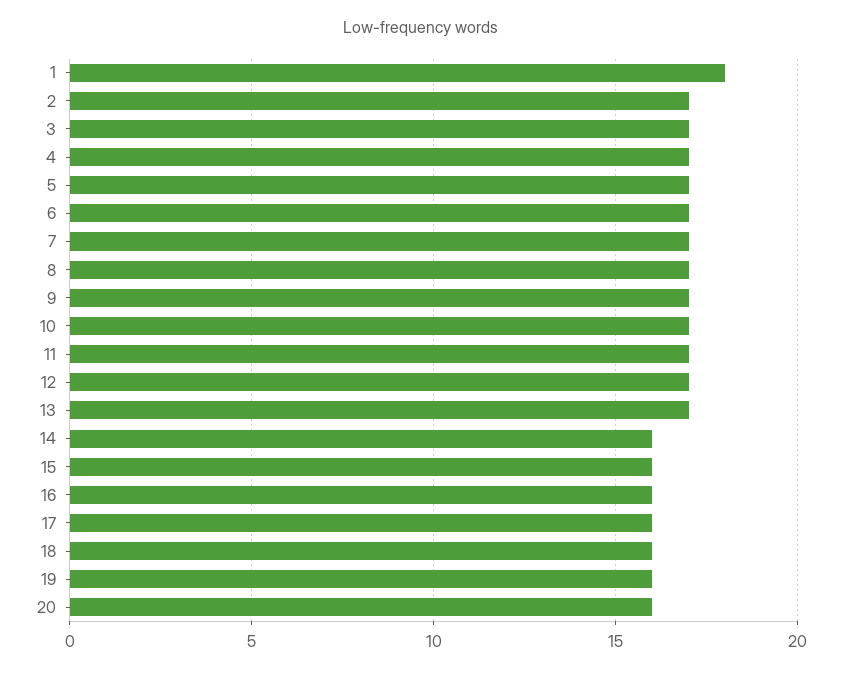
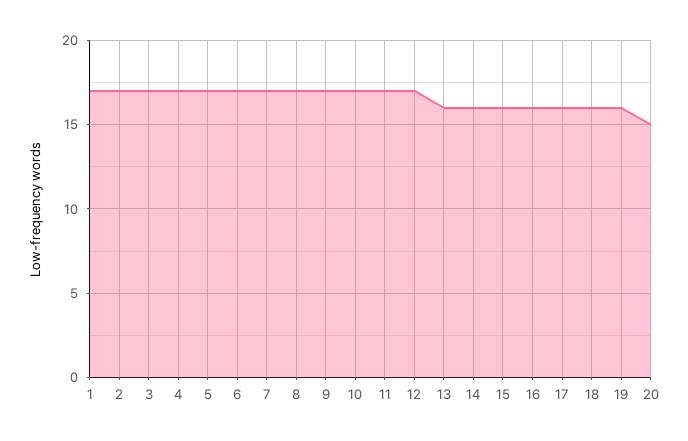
  {
-   "1": 18,
+   "1": 17,
    "2": 17,
    "3": 17,
    "4": 17,
    "5": 17,
    "6": 17,
    "7": 17,
    "8": 17,
    "9": 17,
    "10": 17,
    "11": 17,
    "12": 17,
-   "13": 17,
+   "13": 16,
    "14": 16,
    "15": 16,
    "16": 16,
    "17": 16,
    "18": 16,
    "19": 16,
-   "20": 16
+   "20": 15
  }

